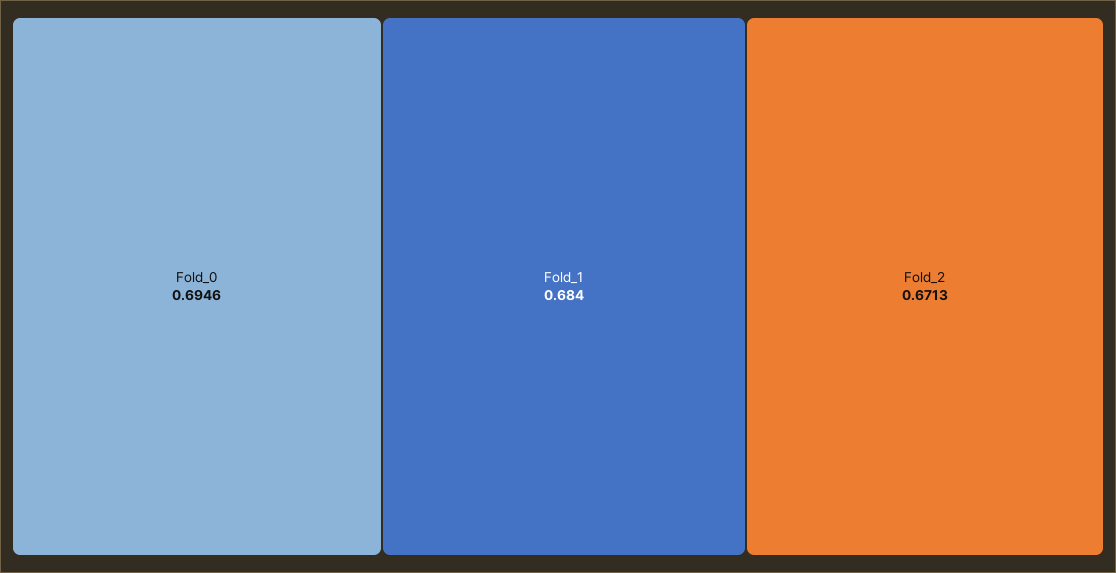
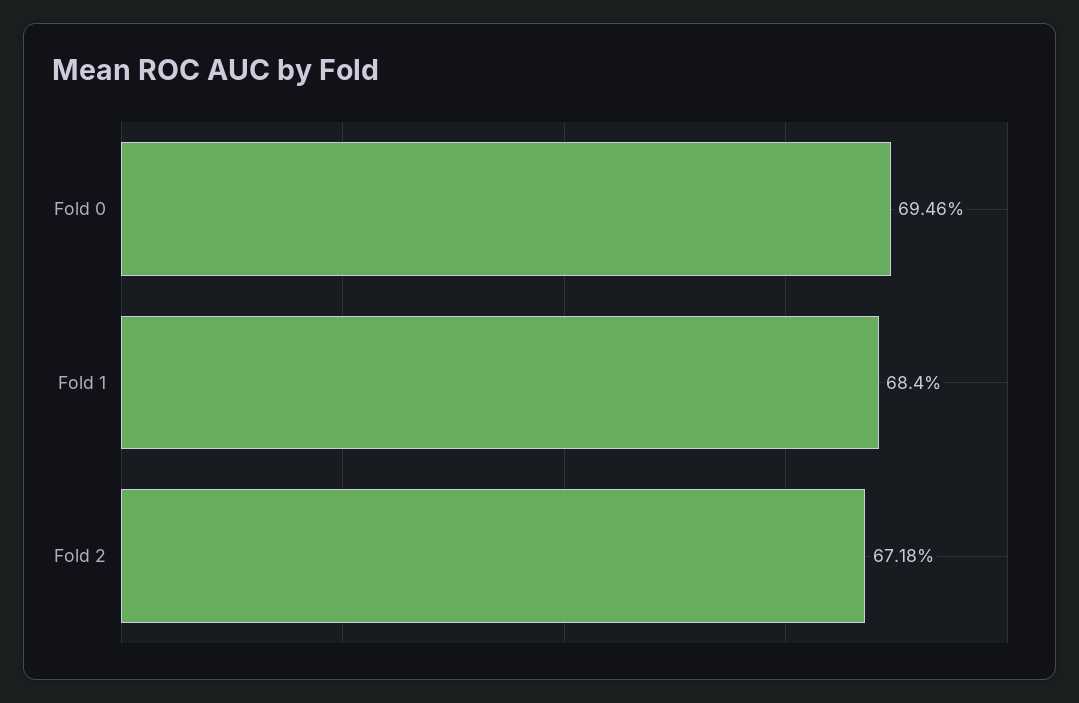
  {
    "Fold_0": 0.6946,
    "Fold_1": 0.684,
-   "Fold_2": 0.6713
+   "Fold_2": 0.6718
  }

